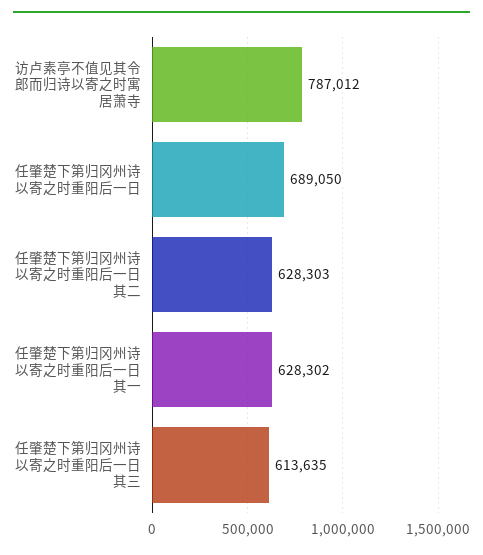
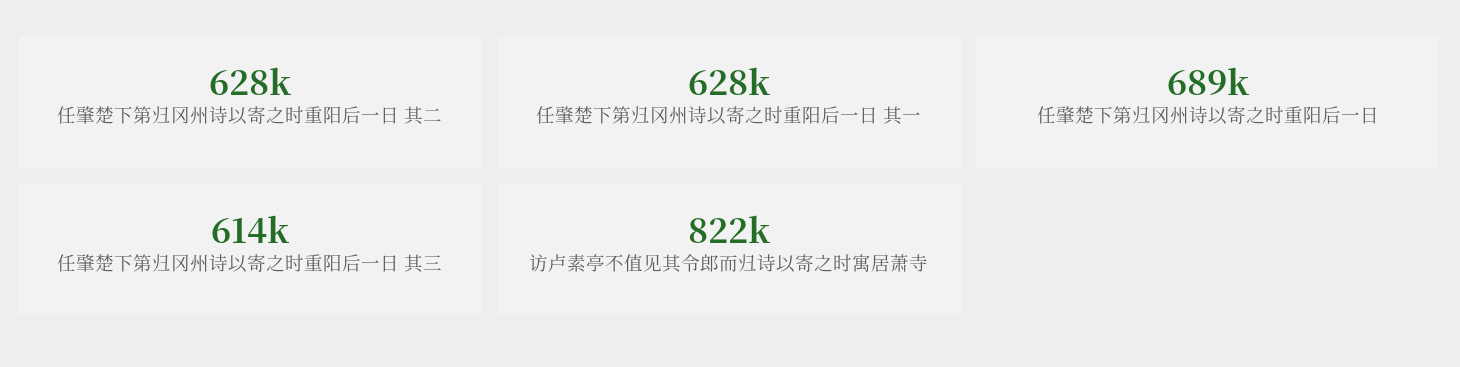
  {
-   "访卢素亭不值见其令郎而归诗以寄之时寓居萧寺": 787012,
+   "访卢素亭不值见其令郎而归诗以寄之时寓居萧寺": 822000,
    "任肇楚下第归冈州诗以寄之时重阳后一日": 689050,
    "任肇楚下第归冈州诗以寄之时重阳后一日 其二": 628303,
    "任肇楚下第归冈州诗以寄之时重阳后一日 其一": 628302,
    "任肇楚下第归冈州诗以寄之时重阳后一日 其三": 613635
  }

